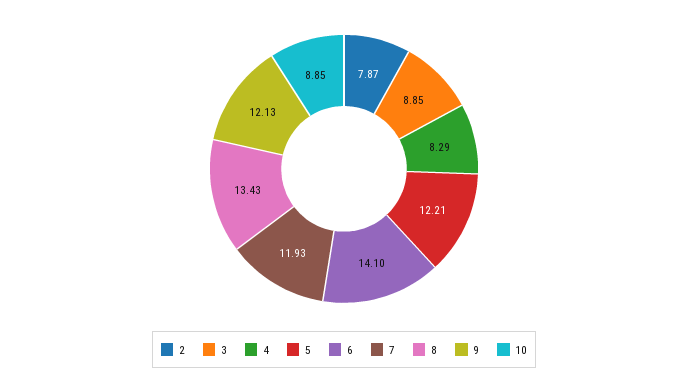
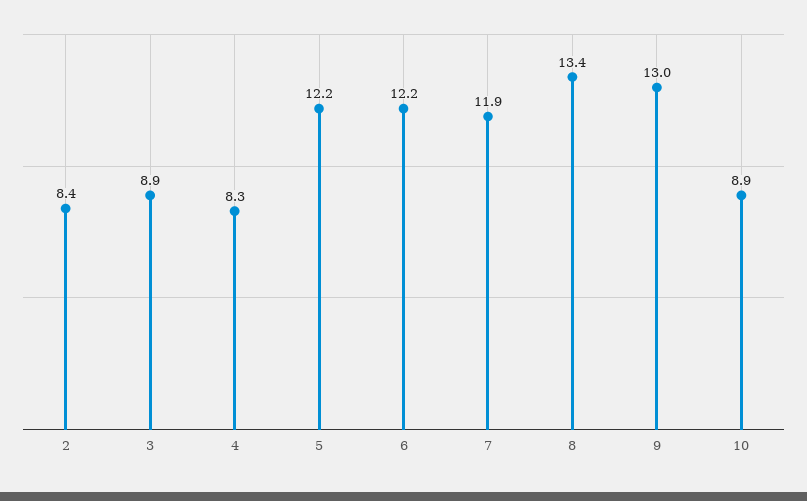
  {
-   "2": 7.87,
+   "2": 8.4,
    "3": 8.85,
    "4": 8.29,
    "5": 12.21,
-   "6": 14.1,
+   "6": 12.2,
    "7": 11.93,
    "8": 13.43,
-   "9": 12.13,
+   "9": 13,
    "10": 8.85
  }

